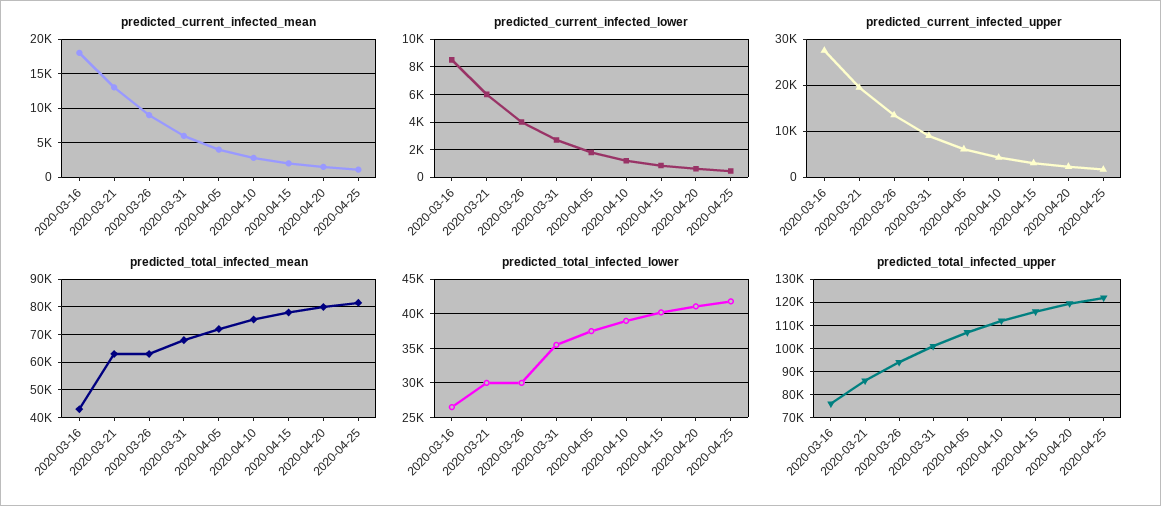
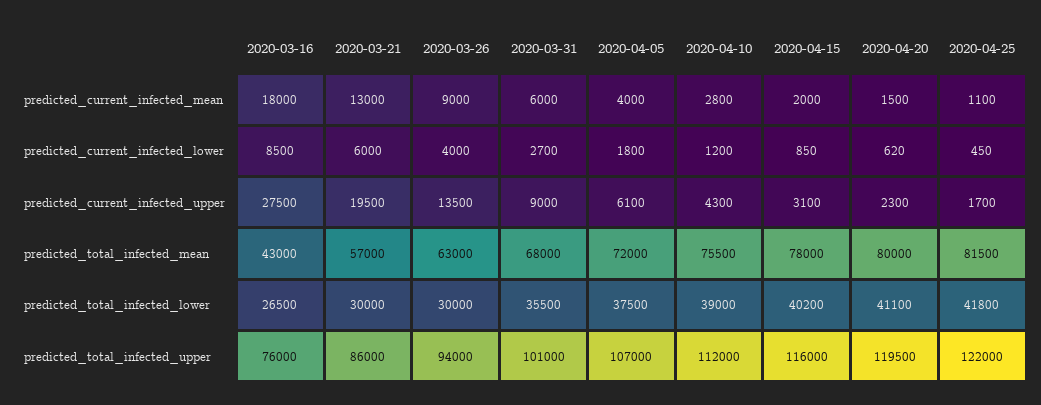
  {
    "predicted_current_infected_mean": {
      "2020-03-16": 18000,
      "2020-03-21": 13000,
      "2020-03-26": 9000,
      "2020-03-31": 6000,
      "2020-04-05": 4000,
      "2020-04-10": 2800,
      "2020-04-15": 2000,
      "2020-04-20": 1500,
      "2020-04-25": 1100
    },
    "predicted_current_infected_lower": {
      "2020-03-16": 8500,
      "2020-03-21": 6000,
      "2020-03-26": 4000,
      "2020-03-31": 2700,
      "2020-04-05": 1800,
      "2020-04-10": 1200,
      "2020-04-15": 850,
      "2020-04-20": 620,
      "2020-04-25": 450
    },
    "predicted_current_infected_upper": {
      "2020-03-16": 27500,
      "2020-03-21": 19500,
      "2020-03-26": 13500,
      "2020-03-31": 9000,
      "2020-04-05": 6100,
      "2020-04-10": 4300,
      "2020-04-15": 3100,
      "2020-04-20": 2300,
      "2020-04-25": 1700
    },
    "predicted_total_infected_mean": {
      "2020-03-16": 43000,
-     "2020-03-21": 62500,
+     "2020-03-21": 57000,
      "2020-03-26": 63000,
      "2020-03-31": 68000,
      "2020-04-05": 72000,
      "2020-04-10": 75500,
      "2020-04-15": 78000,
      "2020-04-20": 80000,
      "2020-04-25": 81500
    },
    "predicted_total_infected_lower": {
      "2020-03-16": 26500,
      "2020-03-21": 30000,
      "2020-03-26": 30000,
      "2020-03-31": 35500,
      "2020-04-05": 37500,
      "2020-04-10": 39000,
      "2020-04-15": 40200,
      "2020-04-20": 41100,
      "2020-04-25": 41800
    },
    "predicted_total_infected_upper": {
      "2020-03-16": 76000,
      "2020-03-21": 86000,
      "2020-03-26": 94000,
      "2020-03-31": 101000,
      "2020-04-05": 107000,
      "2020-04-10": 112000,
      "2020-04-15": 116000,
      "2020-04-20": 119500,
      "2020-04-25": 122000
    }
  }

